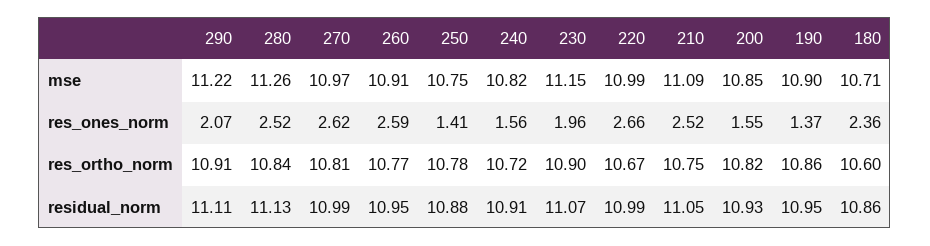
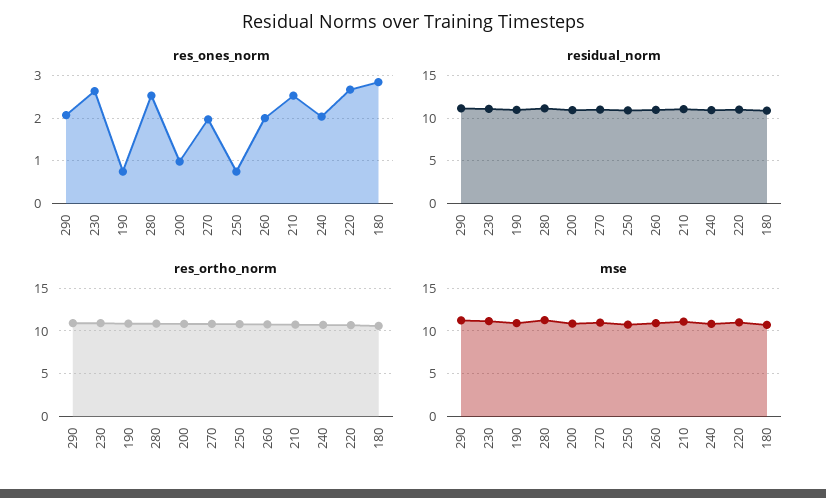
  {
    "mse": {
      "290": 11.22,
      "280": 11.26,
      "270": 10.97,
      "260": 10.91,
      "250": 10.75,
      "240": 10.82,
      "230": 11.15,
      "220": 10.99,
      "210": 11.09,
      "200": 10.85,
      "190": 10.9,
      "180": 10.71
    },
    "res_ones_norm": {
      "290": 2.07,
      "280": 2.52,
-     "270": 2.62,
+     "270": 2,
-     "260": 2.59,
+     "260": 2,
-     "250": 1.41,
+     "250": 0.8,
-     "240": 1.56,
+     "240": 2,
-     "230": 1.96,
+     "230": 2.6,
      "220": 2.66,
      "210": 2.52,
-     "200": 1.55,
+     "200": 1,
-     "190": 1.37,
+     "190": 0.8,
-     "180": 2.36
+     "180": 2.8
    },
    "res_ortho_norm": {
      "290": 10.91,
      "280": 10.84,
      "270": 10.81,
      "260": 10.77,
      "250": 10.78,
      "240": 10.72,
      "230": 10.9,
      "220": 10.67,
      "210": 10.75,
      "200": 10.82,
      "190": 10.86,
      "180": 10.6
    },
    "residual_norm": {
      "290": 11.11,
      "280": 11.13,
      "270": 10.99,
      "260": 10.95,
      "250": 10.88,
      "240": 10.91,
      "230": 11.07,
      "220": 10.99,
      "210": 11.05,
      "200": 10.93,
      "190": 10.95,
      "180": 10.86
    }
  }

